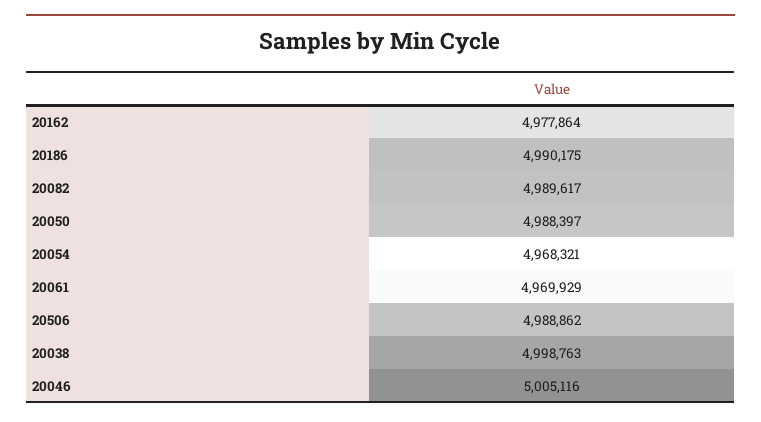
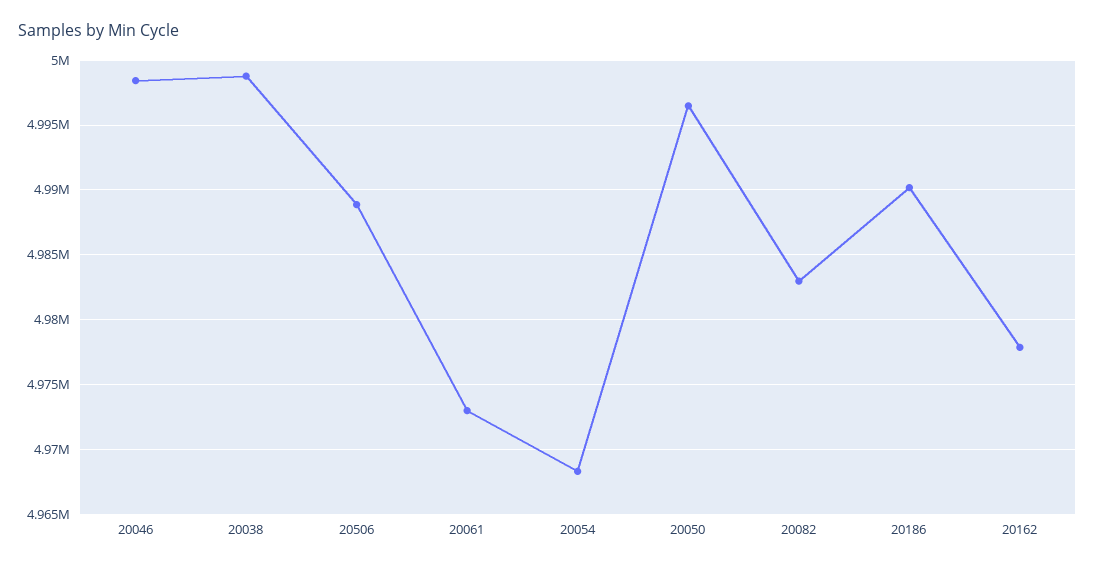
  {
    "20162": 4977864,
    "20186": 4990175,
-   "20082": 4989617,
+   "20082": 4983000,
-   "20050": 4988397,
+   "20050": 4996500,
    "20054": 4968321,
-   "20061": 4969929,
+   "20061": 4973000,
    "20506": 4988862,
    "20038": 4998763,
-   "20046": 5005116
+   "20046": 4998500
  }

